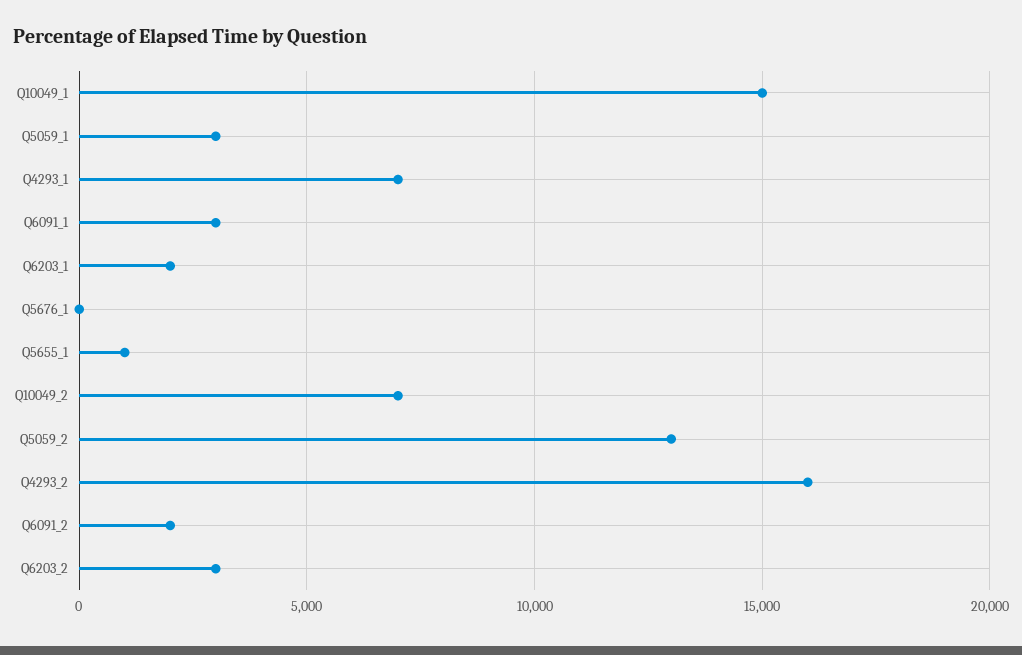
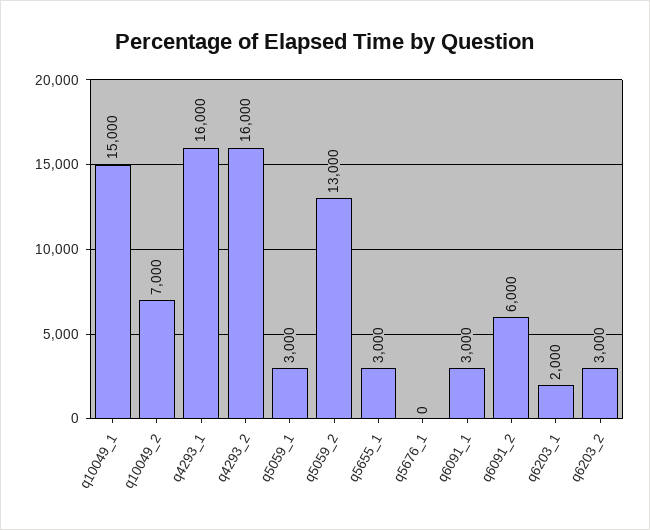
  {
    "Q10049_1": 15000,
    "Q5059_1": 3000,
-   "Q4293_1": 7000,
+   "Q4293_1": 16000,
    "Q6091_1": 3000,
    "Q6203_1": 2000,
    "Q5676_1": 0,
-   "Q5655_1": 1000,
+   "Q5655_1": 3000,
    "Q10049_2": 7000,
    "Q5059_2": 13000,
    "Q4293_2": 16000,
-   "Q6091_2": 2000,
+   "Q6091_2": 6000,
    "Q6203_2": 3000
  }

